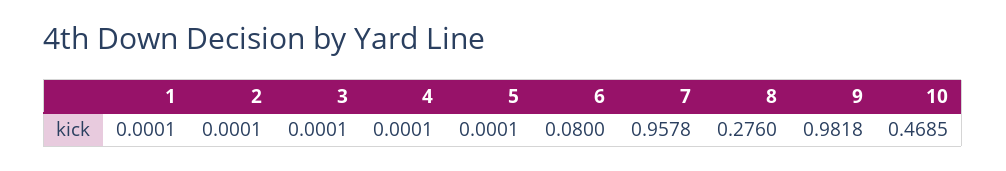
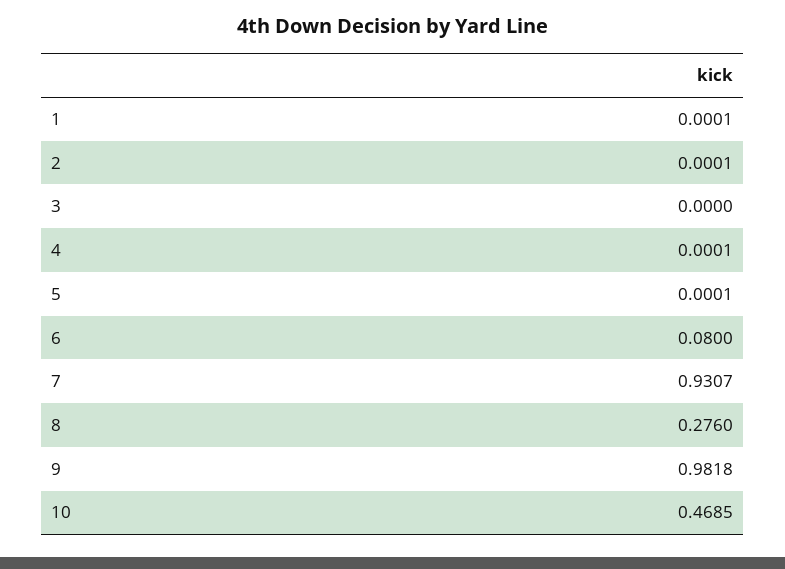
  {
    "1": 0.0001,
    "2": 0.0001,
-   "3": 0.0001,
+   "3": 0,
    "4": 0.0001,
    "5": 0.0001,
    "6": 0.08,
-   "7": 0.9578,
+   "7": 0.9307,
    "8": 0.276,
    "9": 0.9818,
    "10": 0.4685
  }

